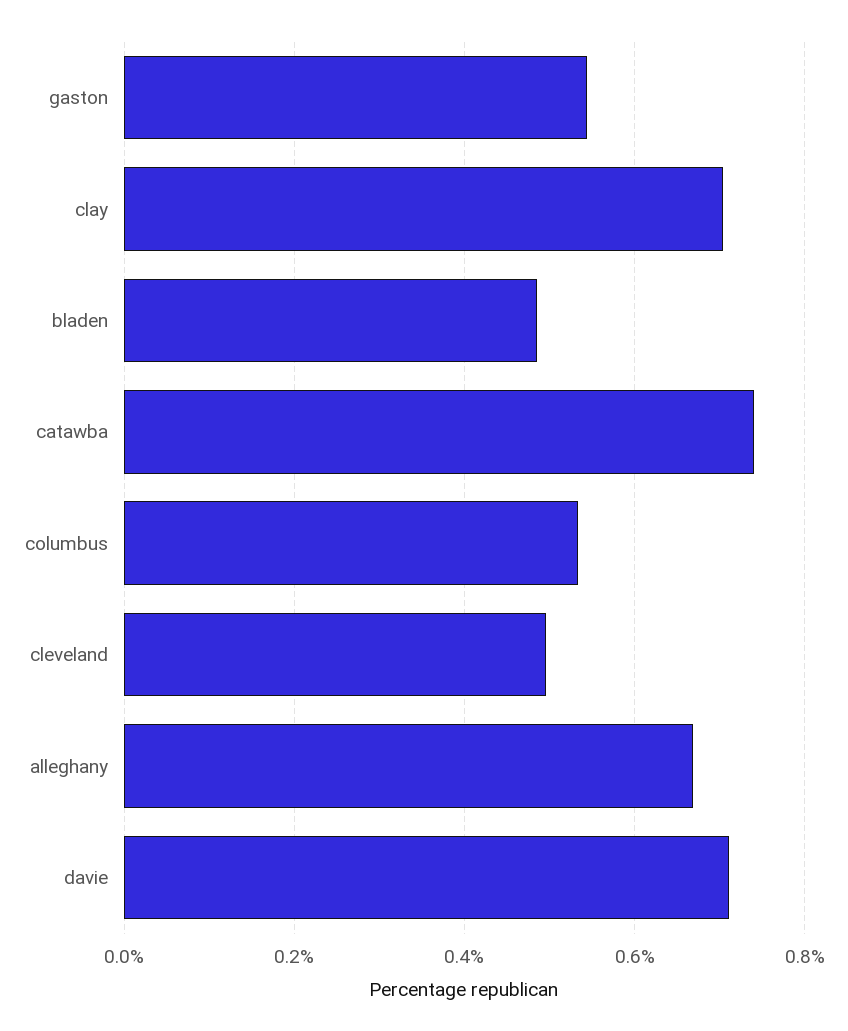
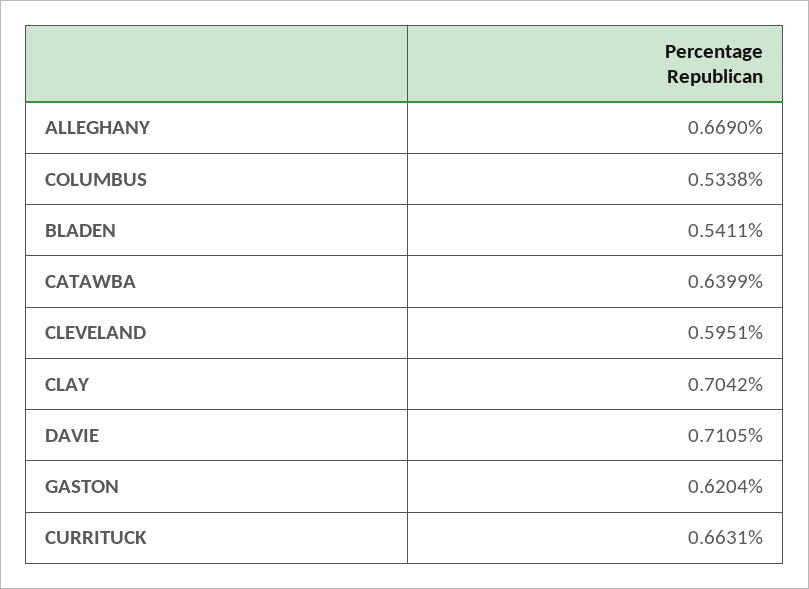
  {
-   "gaston": 0.54,
+   "gaston": 0.6204,
    "clay": 0.7042,
-   "bladen": 0.48,
+   "bladen": 0.5411,
-   "catawba": 0.74,
+   "catawba": 0.6399,
    "columbus": 0.5338,
-   "cleveland": 0.5,
+   "cleveland": 0.5951,
    "alleghany": 0.669,
-   "davie": 0.7105
+   "davie": 0.7105,
+   "CURRITUCK": 0.6631
  }

